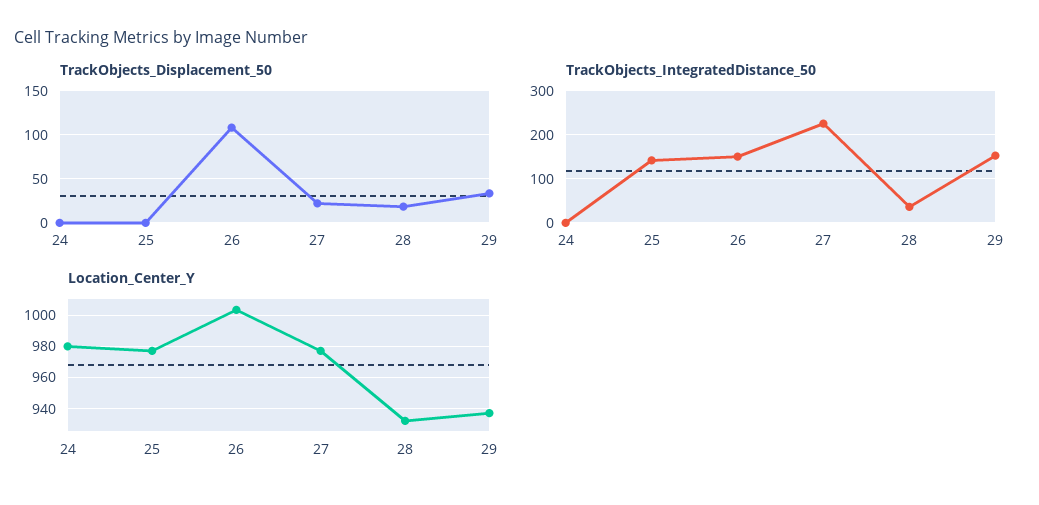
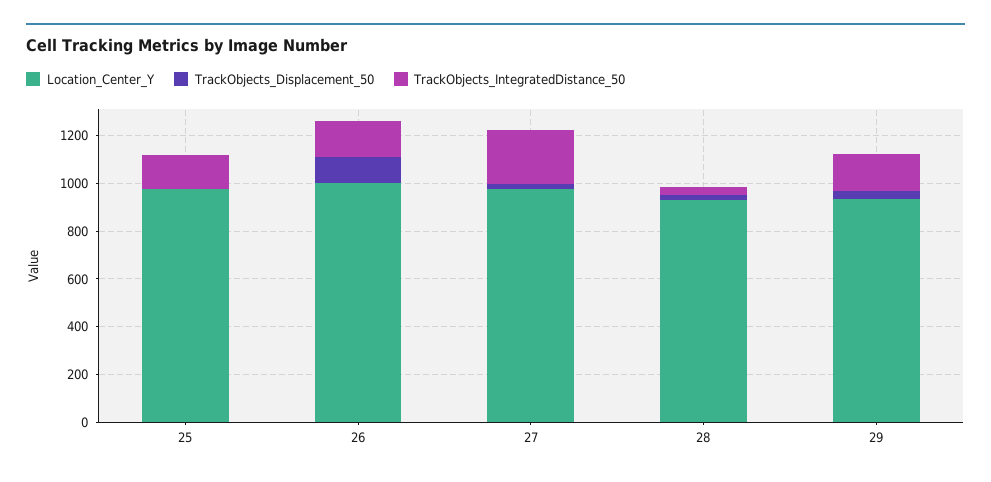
  {
    "TrackObjects_Displacement_50": {
-     "24": 0,
      "25": 0,
      "26": 110,
      "27": 20,
      "28": 20,
      "29": 30
    },
    "TrackObjects_IntegratedDistance_50": {
-     "24": 0,
      "25": 140,
      "26": 160,
      "27": 220,
      "28": 40,
      "29": 160
    },
    "Location_Center_Y": {
-     "24": 980,
      "25": 975,
      "26": 1005,
      "27": 975,
      "28": 930,
      "29": 935
    }
  }

